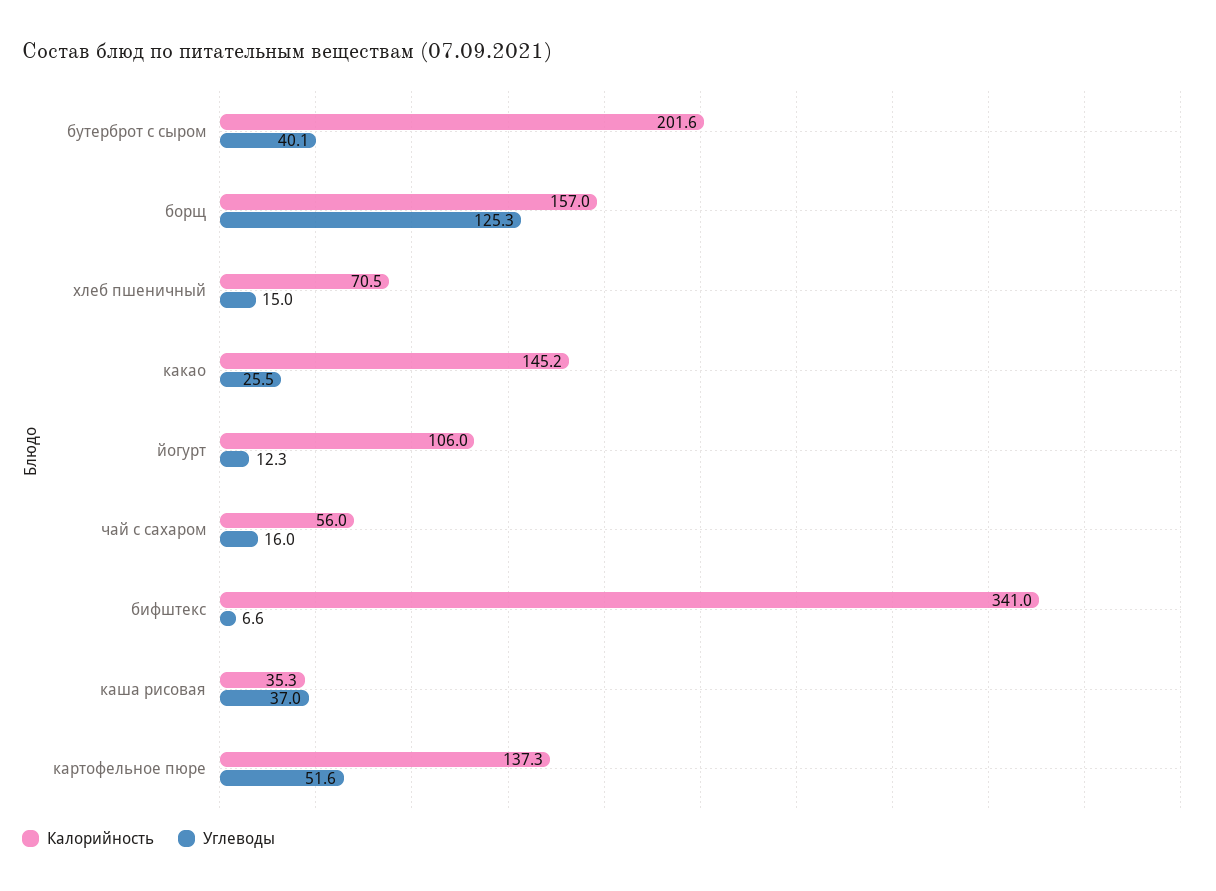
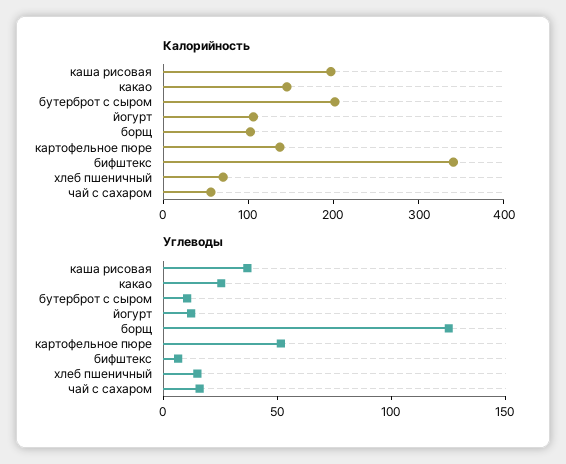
  {
    "Калорийность": {
      "бутерброт с сыром": 201.6,
-     "борщ": 157,
+     "борщ": 100,
      "хлеб пшеничный": 70.5,
      "какао": 145.2,
      "йогурт": 106,
      "чай с сахаром": 56,
      "бифштекс": 341,
-     "каша рисовая": 35.3,
+     "каша рисовая": 200,
      "картофельное пюре": 137.3
    },
    "Углеводы": {
-     "бутерброт с сыром": 40.1,
+     "бутерброт с сыром": 10,
      "борщ": 125.3,
      "хлеб пшеничный": 15,
      "какао": 25.5,
      "йогурт": 12.3,
      "чай с сахаром": 16,
      "бифштекс": 6.6,
      "каша рисовая": 37,
      "картофельное пюре": 51.6
    }
  }

